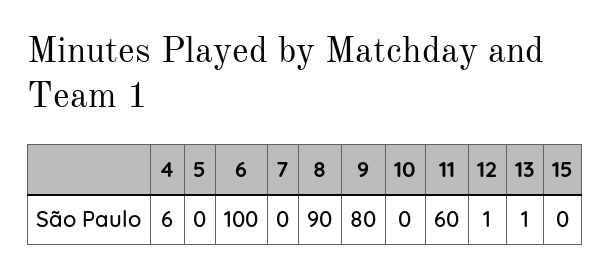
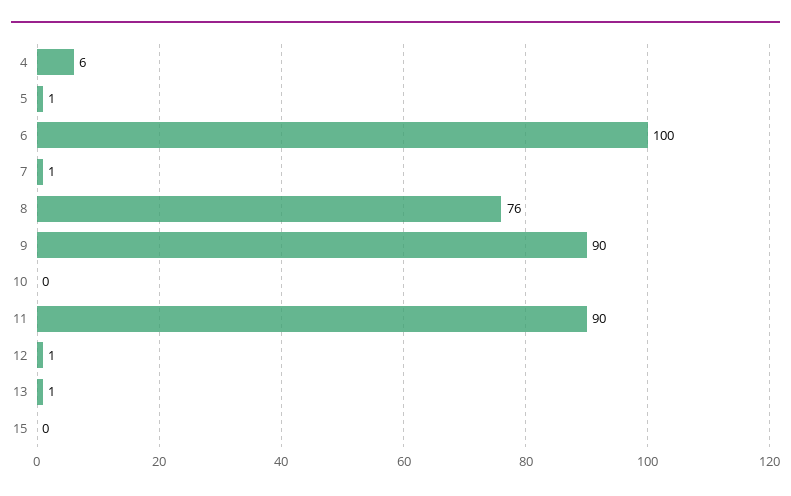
  {
    "4": 6,
-   "5": 0,
+   "5": 1,
    "6": 100,
-   "7": 0,
+   "7": 1,
-   "8": 90,
+   "8": 76,
-   "9": 80,
+   "9": 90,
    "10": 0,
-   "11": 60,
+   "11": 90,
    "12": 1,
    "13": 1,
    "15": 0
  }

